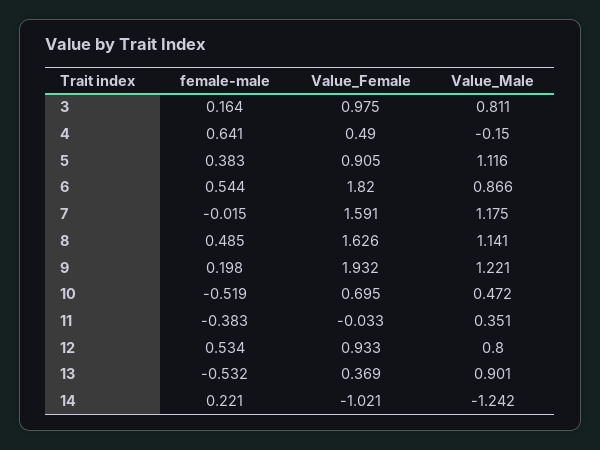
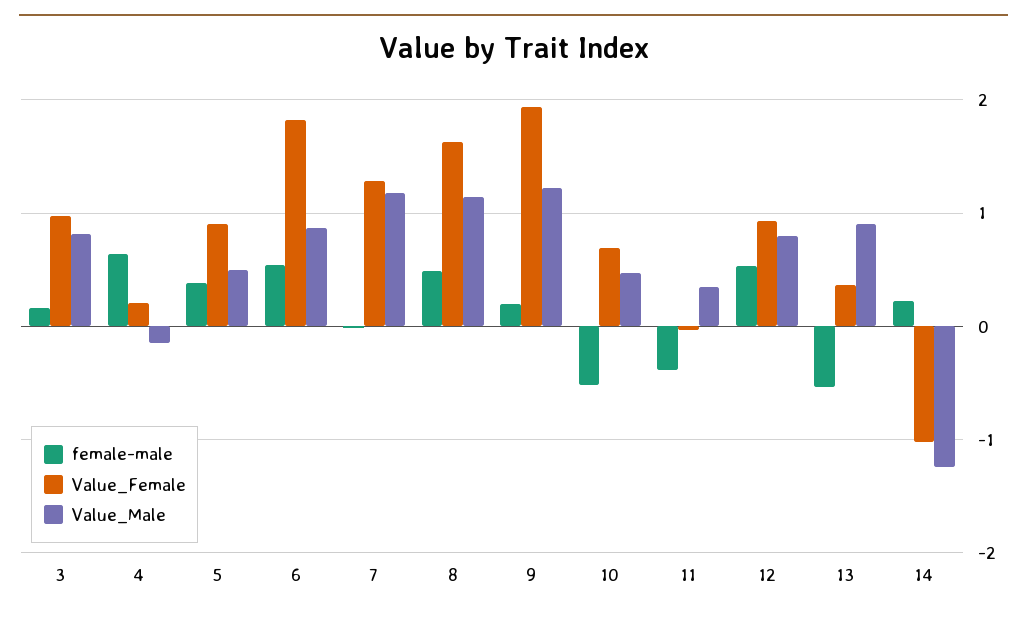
  {
    "female-male": {
      "3": 0.164,
      "4": 0.641,
      "5": 0.383,
      "6": 0.544,
      "7": -0.015,
      "8": 0.485,
      "9": 0.198,
      "10": -0.519,
      "11": -0.383,
      "12": 0.534,
      "13": -0.532,
      "14": 0.221
    },
    "Value_Female": {
      "3": 0.975,
-     "4": 0.49,
+     "4": 0.2,
      "5": 0.905,
      "6": 1.82,
-     "7": 1.591,
+     "7": 1.3,
      "8": 1.626,
      "9": 1.932,
      "10": 0.695,
      "11": -0.033,
      "12": 0.933,
      "13": 0.369,
      "14": -1.021
    },
    "Value_Male": {
      "3": 0.811,
      "4": -0.15,
-     "5": 1.116,
+     "5": 0.5,
      "6": 0.866,
      "7": 1.175,
      "8": 1.141,
      "9": 1.221,
      "10": 0.472,
      "11": 0.351,
      "12": 0.8,
      "13": 0.901,
      "14": -1.242
    }
  }

